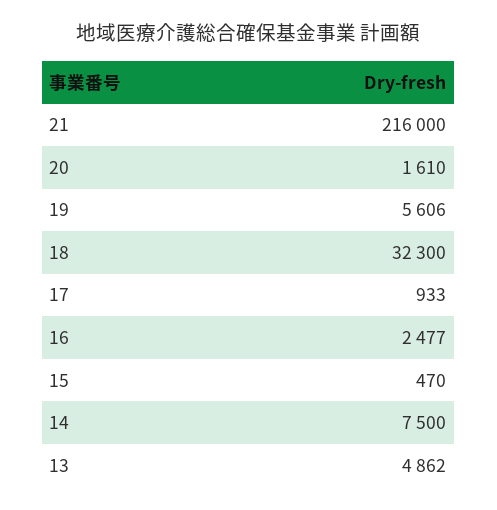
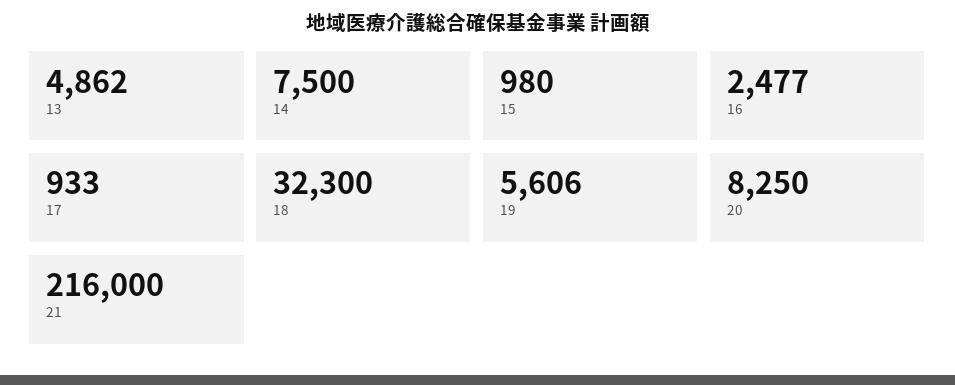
  {
    "21": 216000,
-   "20": 1610,
+   "20": 8250,
    "19": 5606,
    "18": 32300,
    "17": 933,
    "16": 2477,
-   "15": 470,
+   "15": 980,
    "14": 7500,
    "13": 4862
  }

